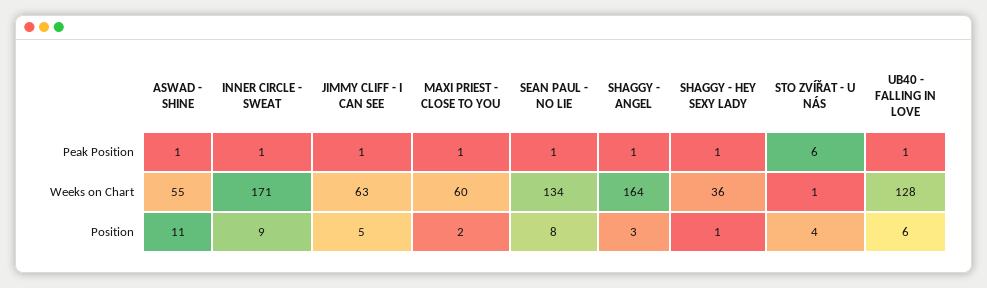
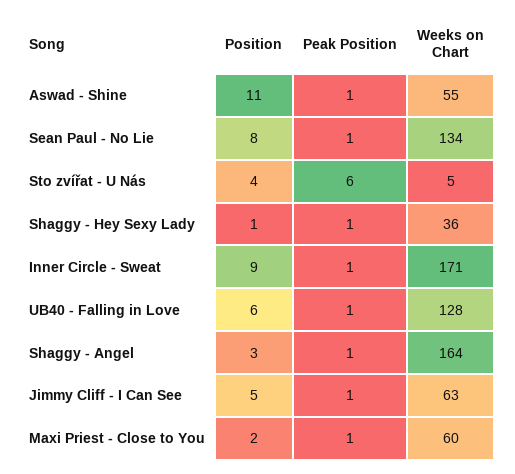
  {
    "ASWAD - SHINE": {
      "Peak Position": 1,
      "Weeks on Chart": 55,
      "Position": 11
    },
    "INNER CIRCLE - SWEAT": {
      "Peak Position": 1,
      "Weeks on Chart": 171,
      "Position": 9
    },
    "JIMMY CLIFF - I CAN SEE": {
      "Peak Position": 1,
      "Weeks on Chart": 63,
      "Position": 5
    },
    "MAXI PRIEST - CLOSE TO YOU": {
      "Peak Position": 1,
      "Weeks on Chart": 60,
      "Position": 2
    },
    "SEAN PAUL - NO LIE": {
      "Peak Position": 1,
      "Weeks on Chart": 134,
      "Position": 8
    },
    "SHAGGY - ANGEL": {
      "Peak Position": 1,
      "Weeks on Chart": 164,
      "Position": 3
    },
    "SHAGGY - HEY SEXY LADY": {
      "Peak Position": 1,
      "Weeks on Chart": 36,
      "Position": 1
    },
    "STO ZVÍŘAT - U NÁS": {
      "Peak Position": 6,
-     "Weeks on Chart": 1,
+     "Weeks on Chart": 5,
      "Position": 4
    },
    "UB40 - FALLING IN LOVE": {
      "Peak Position": 1,
      "Weeks on Chart": 128,
      "Position": 6
    }
  }

